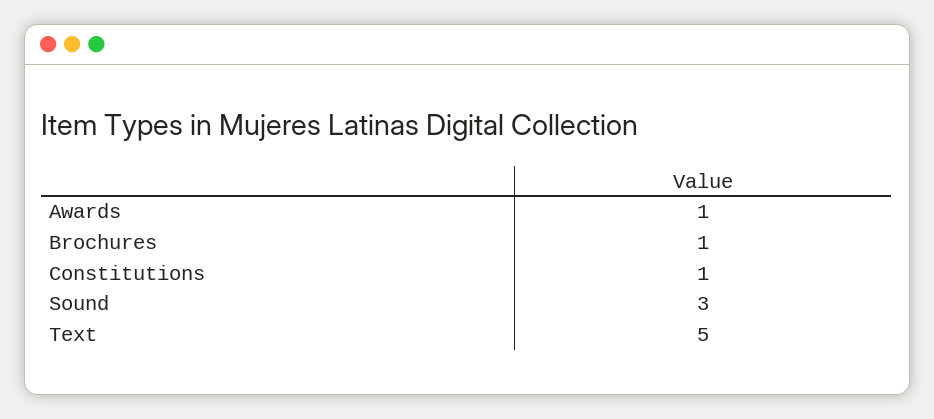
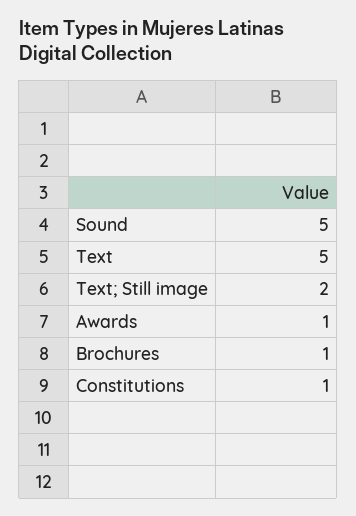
  {
    "Awards": 1,
    "Brochures": 1,
    "Constitutions": 1,
-   "Sound": 3,
+   "Sound": 5,
-   "Text": 5
+   "Text": 5,
+   "Text; Still image": 2
  }

